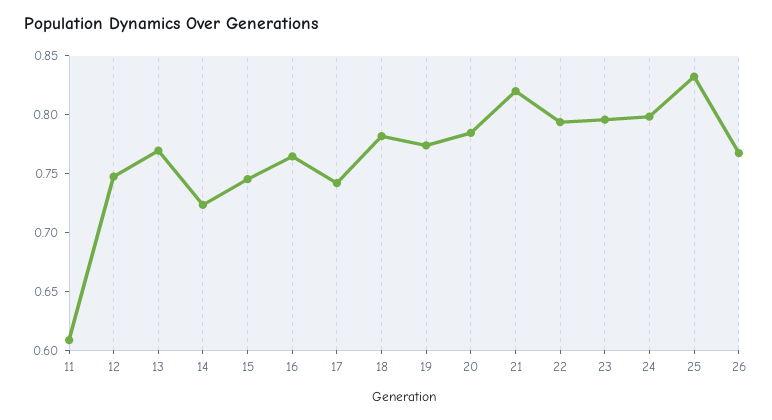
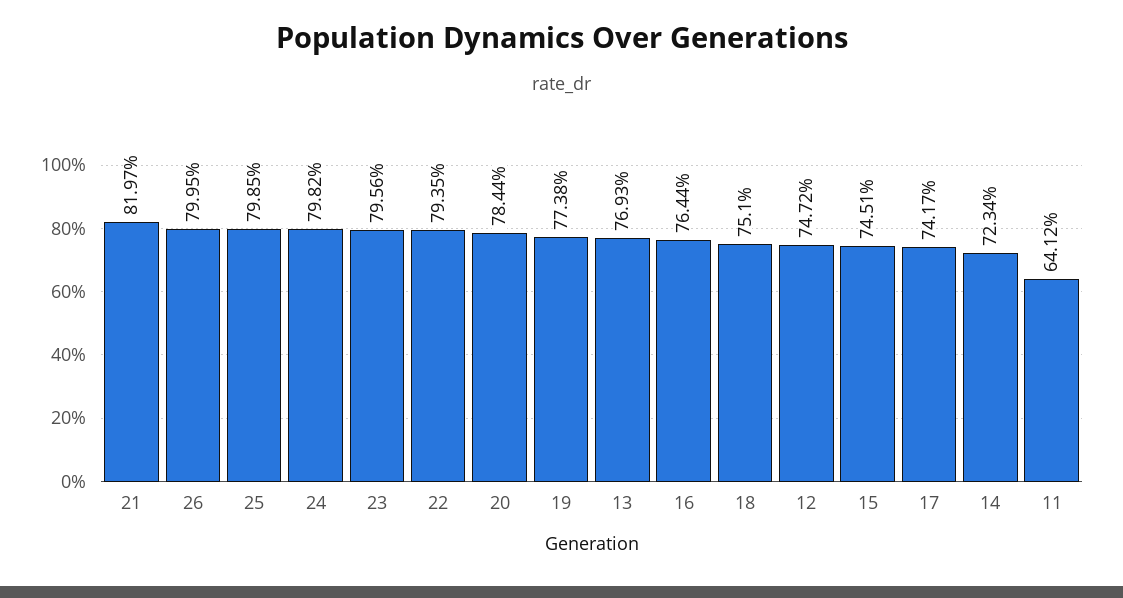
  {
-   "11": 0.61,
+   "11": 0.6412,
    "12": 0.7472,
    "13": 0.7693,
    "14": 0.7234,
    "15": 0.7451,
    "16": 0.7644,
    "17": 0.7417,
-   "18": 0.78,
+   "18": 0.751,
    "19": 0.7738,
    "20": 0.7844,
    "21": 0.8197,
    "22": 0.7935,
    "23": 0.7956,
    "24": 0.7982,
-   "25": 0.83,
+   "25": 0.7985,
-   "26": 0.77
+   "26": 0.7995
  }

